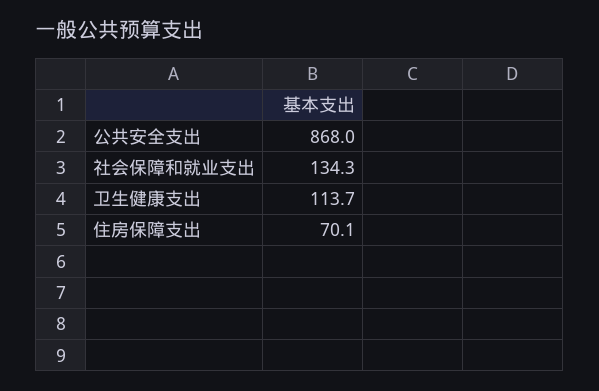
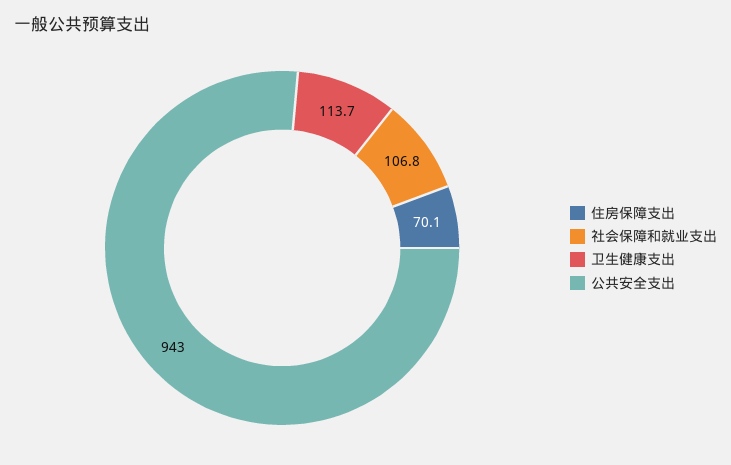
  {
-   "公共安全支出": 868,
+   "公共安全支出": 943,
-   "社会保障和就业支出": 134.3,
+   "社会保障和就业支出": 106.8,
    "卫生健康支出": 113.7,
    "住房保障支出": 70.1
  }

